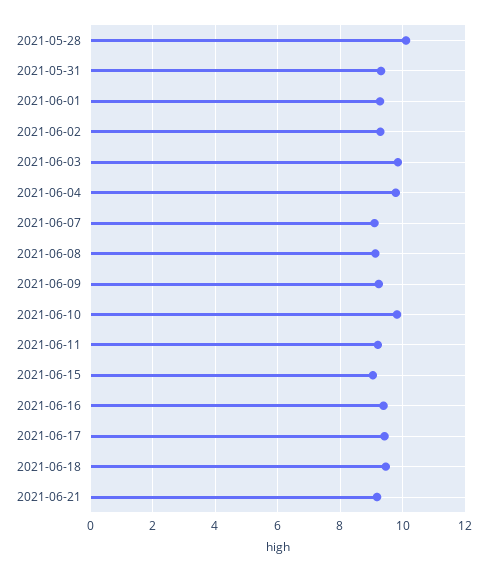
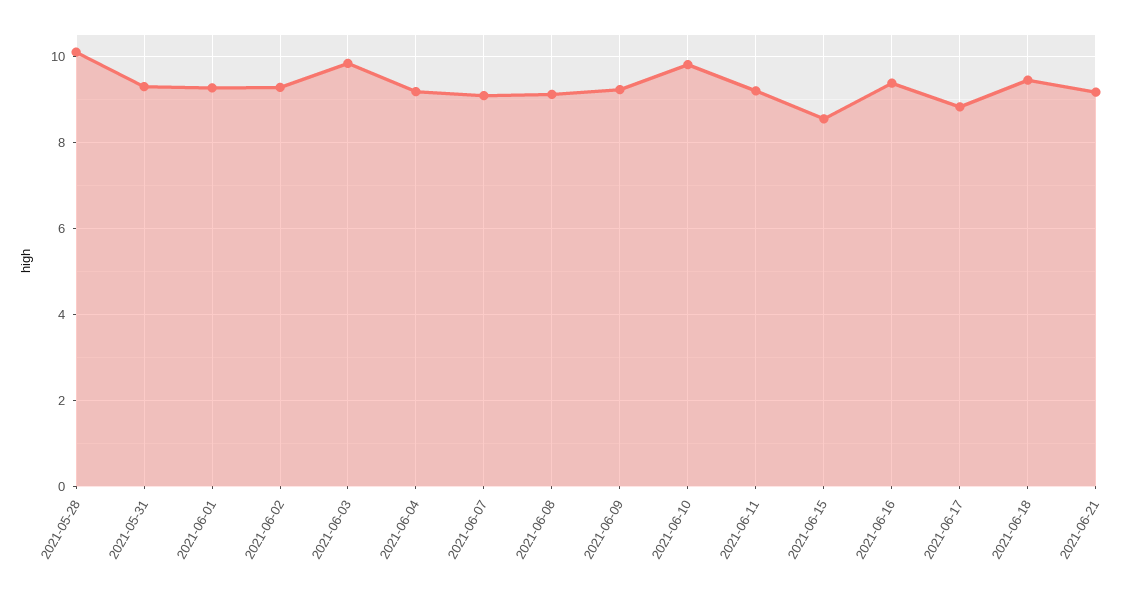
  {
    "2021-05-28": 10.2,
    "2021-05-31": 9.4,
    "2021-06-01": 9.2,
    "2021-06-02": 9.2,
    "2021-06-03": 9.8,
-   "2021-06-04": 9.8,
+   "2021-06-04": 9.2,
    "2021-06-07": 9,
    "2021-06-08": 9.2,
    "2021-06-09": 9.2,
    "2021-06-10": 9.8,
    "2021-06-11": 9.2,
-   "2021-06-15": 9,
+   "2021-06-15": 8.6,
    "2021-06-16": 9.4,
-   "2021-06-17": 9.4,
+   "2021-06-17": 8.8,
    "2021-06-18": 9.4,
    "2021-06-21": 9.2
  }

